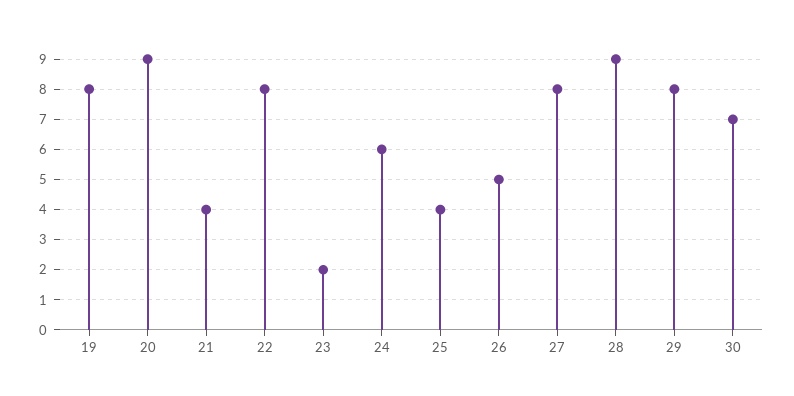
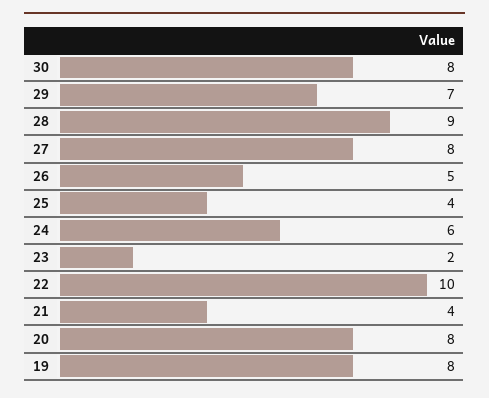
  {
    "19": 8,
-   "20": 9,
+   "20": 8,
    "21": 4,
-   "22": 8,
+   "22": 10,
    "23": 2,
    "24": 6,
    "25": 4,
    "26": 5,
    "27": 8,
    "28": 9,
-   "29": 8,
+   "29": 7,
-   "30": 7
+   "30": 8
  }

